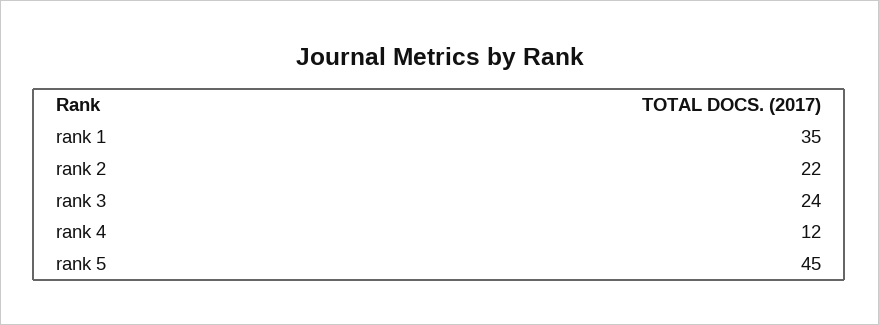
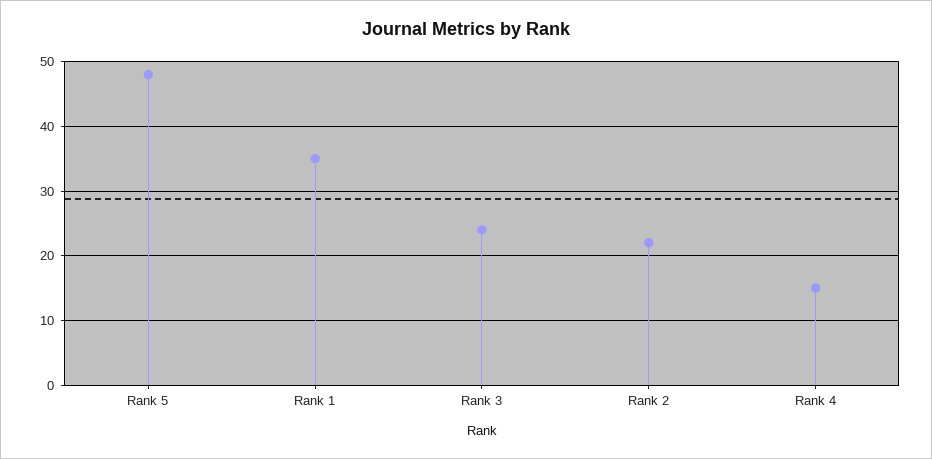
  {
    "rank 1": 35,
    "rank 2": 22,
    "rank 3": 24,
-   "rank 4": 12,
+   "rank 4": 15,
-   "rank 5": 45
+   "rank 5": 48
  }

